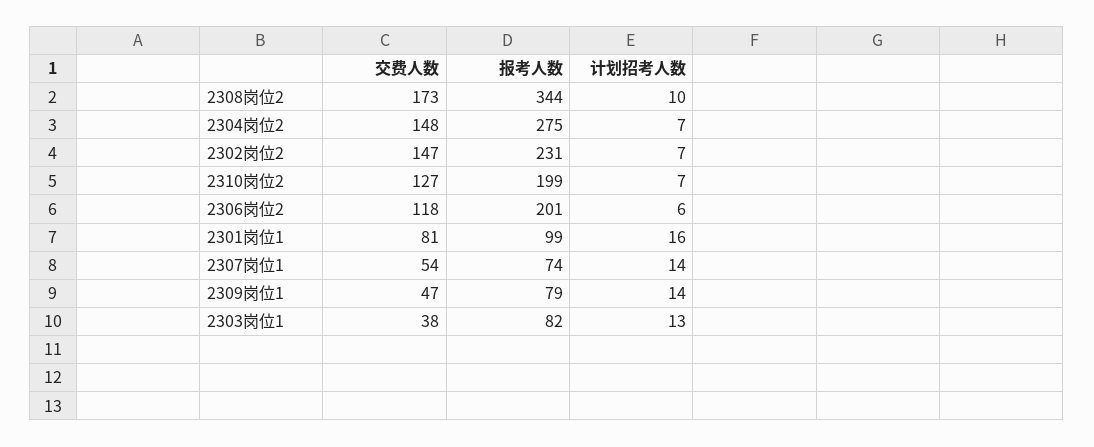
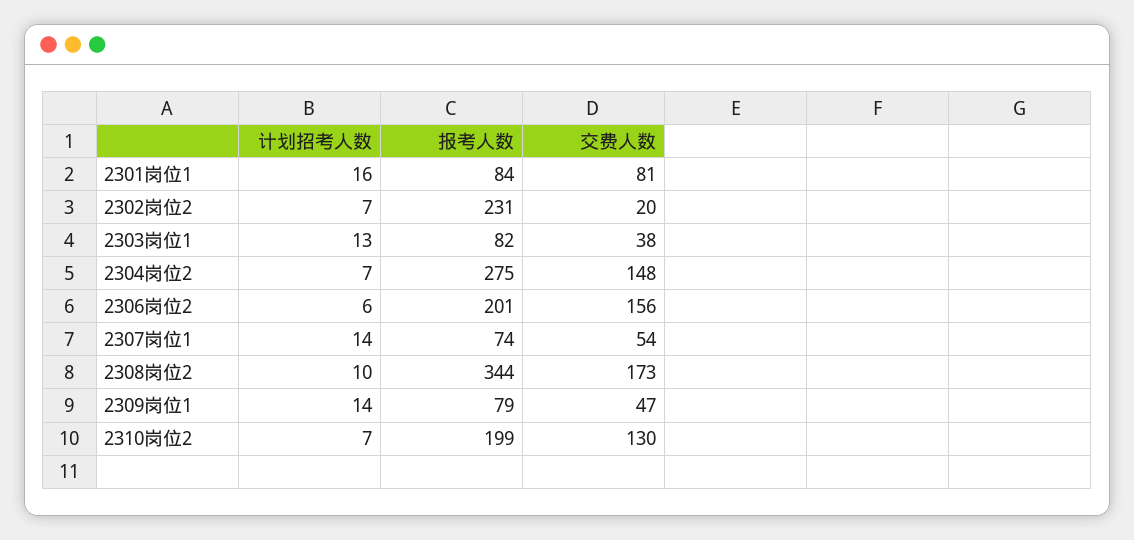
  {
    "交费人数": {
      "2308岗位2": 173,
      "2304岗位2": 148,
-     "2302岗位2": 147,
+     "2302岗位2": 20,
-     "2310岗位2": 127,
+     "2310岗位2": 130,
-     "2306岗位2": 118,
+     "2306岗位2": 156,
      "2301岗位1": 81,
      "2307岗位1": 54,
      "2309岗位1": 47,
      "2303岗位1": 38
    },
    "报考人数": {
      "2308岗位2": 344,
      "2304岗位2": 275,
      "2302岗位2": 231,
      "2310岗位2": 199,
      "2306岗位2": 201,
-     "2301岗位1": 99,
+     "2301岗位1": 84,
      "2307岗位1": 74,
      "2309岗位1": 79,
      "2303岗位1": 82
    },
    "计划招考人数": {
      "2308岗位2": 10,
      "2304岗位2": 7,
      "2302岗位2": 7,
      "2310岗位2": 7,
      "2306岗位2": 6,
      "2301岗位1": 16,
      "2307岗位1": 14,
      "2309岗位1": 14,
      "2303岗位1": 13
    }
  }

